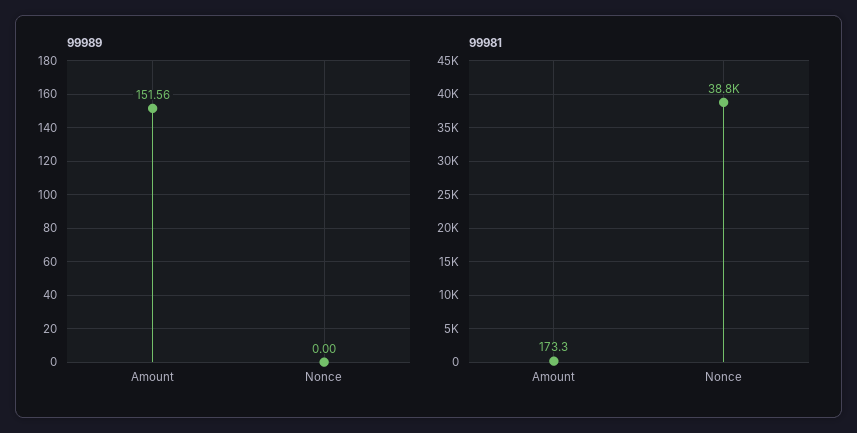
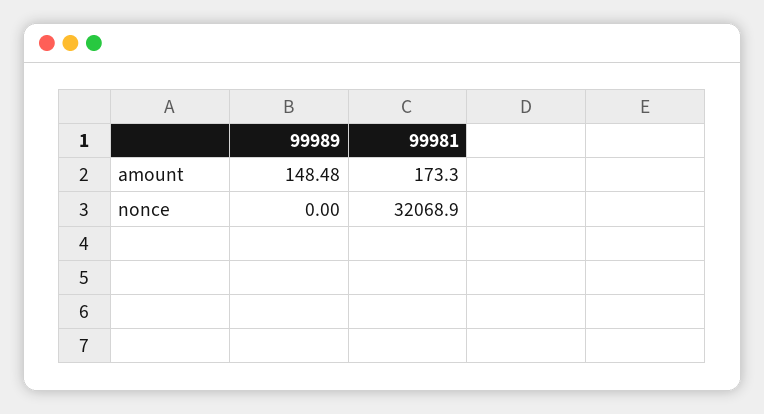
  {
    "99989": {
-     "Amount": 151.56,
+     "Amount": 148.48,
      "Nonce": 0
    },
    "99981": {
      "Amount": 173.3,
-     "Nonce": 38800
+     "Nonce": 32068.9
    }
  }

